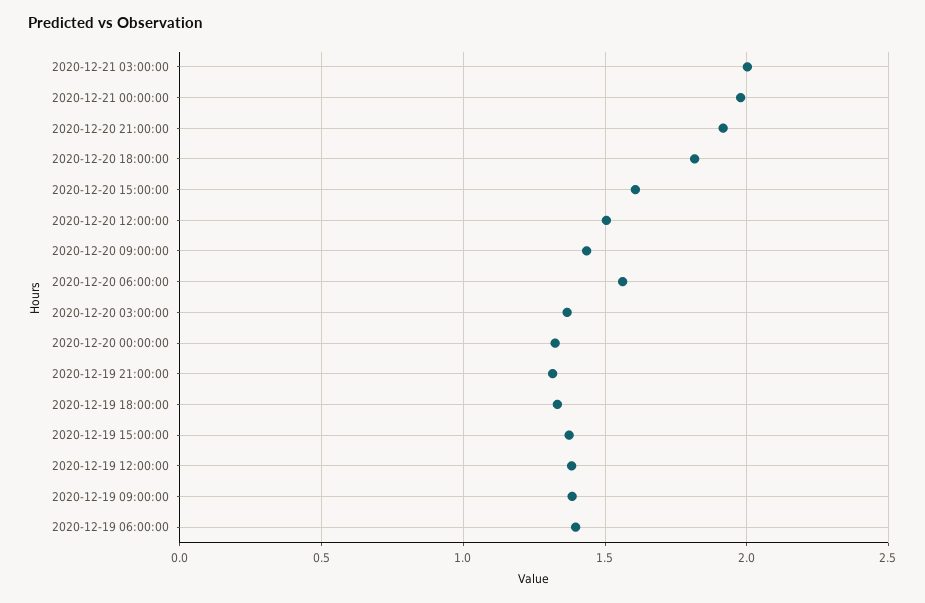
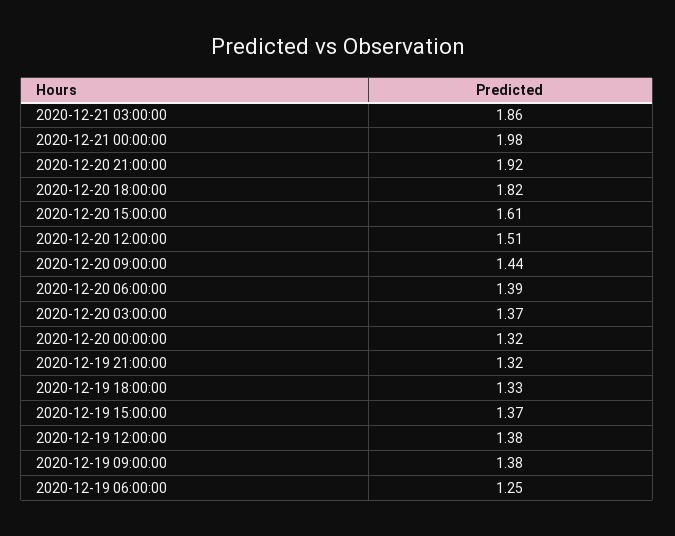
  {
-   "2020-12-21 03:00:00": 2,
+   "2020-12-21 03:00:00": 1.86,
    "2020-12-21 00:00:00": 1.98,
    "2020-12-20 21:00:00": 1.92,
    "2020-12-20 18:00:00": 1.82,
    "2020-12-20 15:00:00": 1.61,
    "2020-12-20 12:00:00": 1.51,
    "2020-12-20 09:00:00": 1.44,
-   "2020-12-20 06:00:00": 1.55,
+   "2020-12-20 06:00:00": 1.39,
    "2020-12-20 03:00:00": 1.37,
    "2020-12-20 00:00:00": 1.32,
    "2020-12-19 21:00:00": 1.32,
    "2020-12-19 18:00:00": 1.33,
    "2020-12-19 15:00:00": 1.37,
    "2020-12-19 12:00:00": 1.38,
    "2020-12-19 09:00:00": 1.38,
-   "2020-12-19 06:00:00": 1.4
+   "2020-12-19 06:00:00": 1.25
  }

